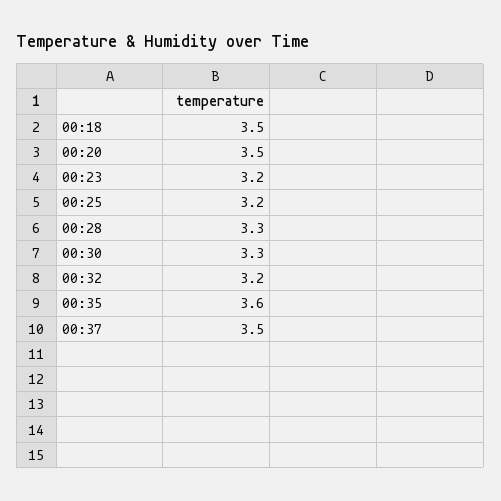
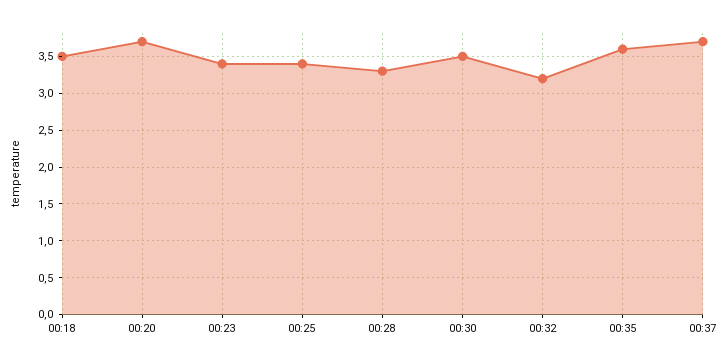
  {
    "00:18": 3.5,
-   "00:20": 3.5,
+   "00:20": 3.7,
-   "00:23": 3.2,
+   "00:23": 3.4,
-   "00:25": 3.2,
+   "00:25": 3.4,
    "00:28": 3.3,
-   "00:30": 3.3,
+   "00:30": 3.5,
    "00:32": 3.2,
    "00:35": 3.6,
-   "00:37": 3.5
+   "00:37": 3.7
  }

